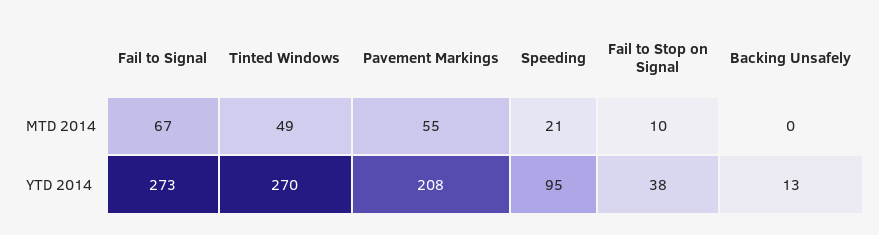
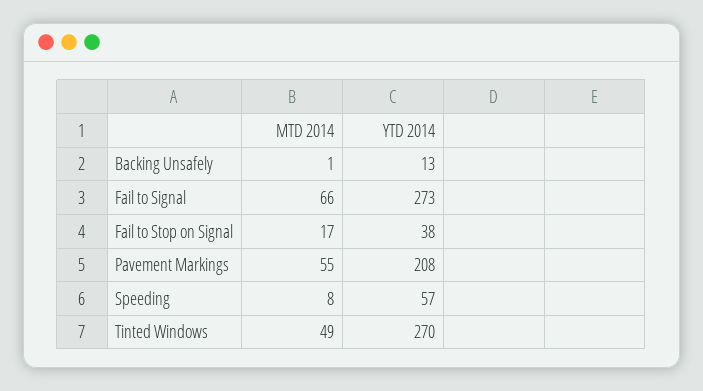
  {
    "Fail to Signal": {
-     "MTD 2014": 67,
+     "MTD 2014": 66,
      "YTD 2014": 273
    },
    "Tinted Windows": {
      "MTD 2014": 49,
      "YTD 2014": 270
    },
    "Pavement Markings": {
      "MTD 2014": 55,
      "YTD 2014": 208
    },
    "Speeding": {
-     "MTD 2014": 21,
+     "MTD 2014": 8,
-     "YTD 2014": 95
+     "YTD 2014": 57
    },
    "Fail to Stop on Signal": {
-     "MTD 2014": 10,
+     "MTD 2014": 17,
      "YTD 2014": 38
    },
    "Backing Unsafely": {
-     "MTD 2014": 0,
+     "MTD 2014": 1,
      "YTD 2014": 13
    }
  }

